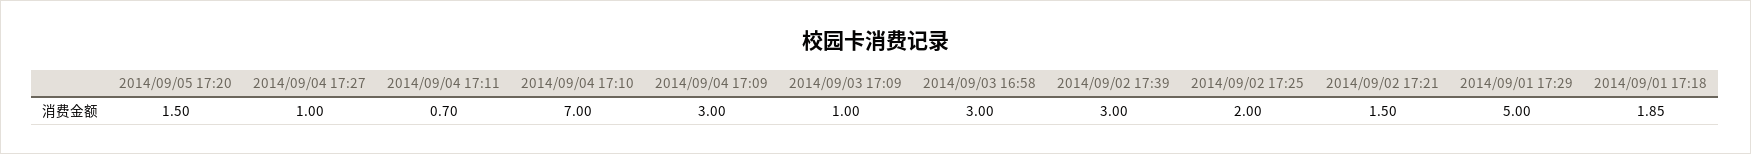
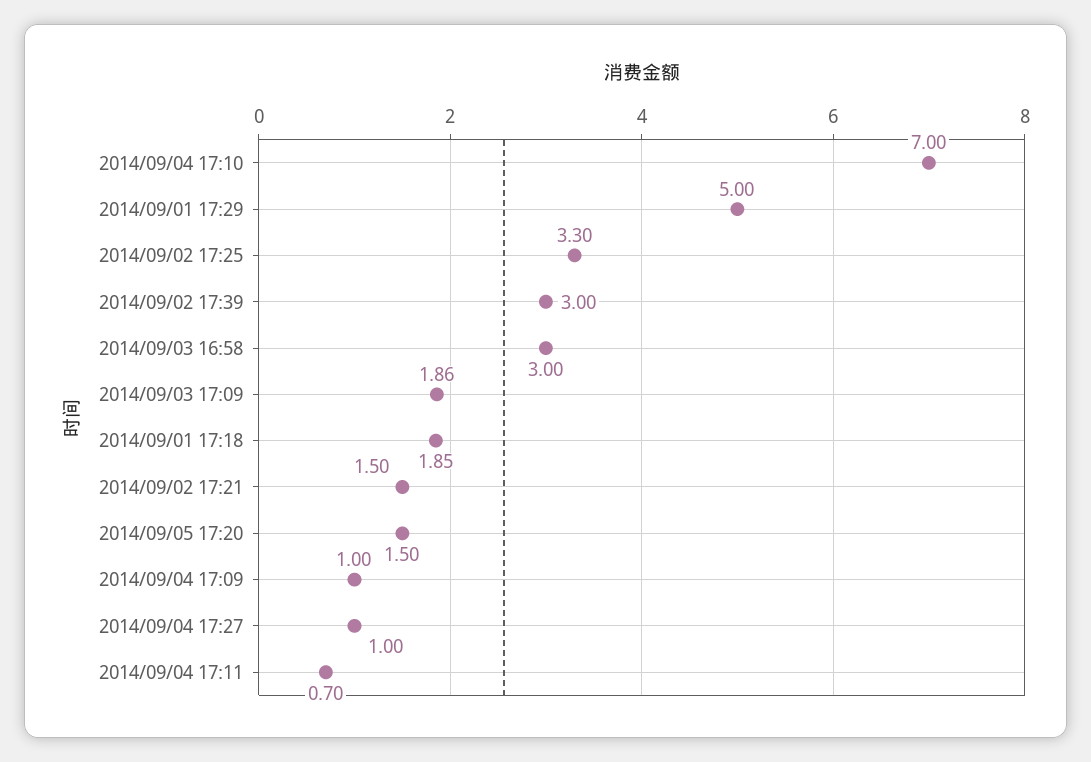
  {
    "2014/09/05 17:20": 1.5,
    "2014/09/04 17:27": 1,
    "2014/09/04 17:11": 0.7,
    "2014/09/04 17:10": 7,
-   "2014/09/04 17:09": 3,
+   "2014/09/04 17:09": 1,
-   "2014/09/03 17:09": 1,
+   "2014/09/03 17:09": 1.86,
    "2014/09/03 16:58": 3,
    "2014/09/02 17:39": 3,
-   "2014/09/02 17:25": 2,
+   "2014/09/02 17:25": 3.3,
    "2014/09/02 17:21": 1.5,
    "2014/09/01 17:29": 5,
    "2014/09/01 17:18": 1.85
  }

